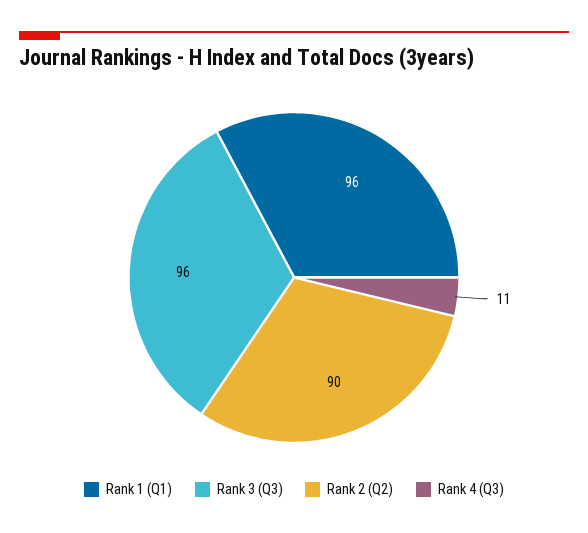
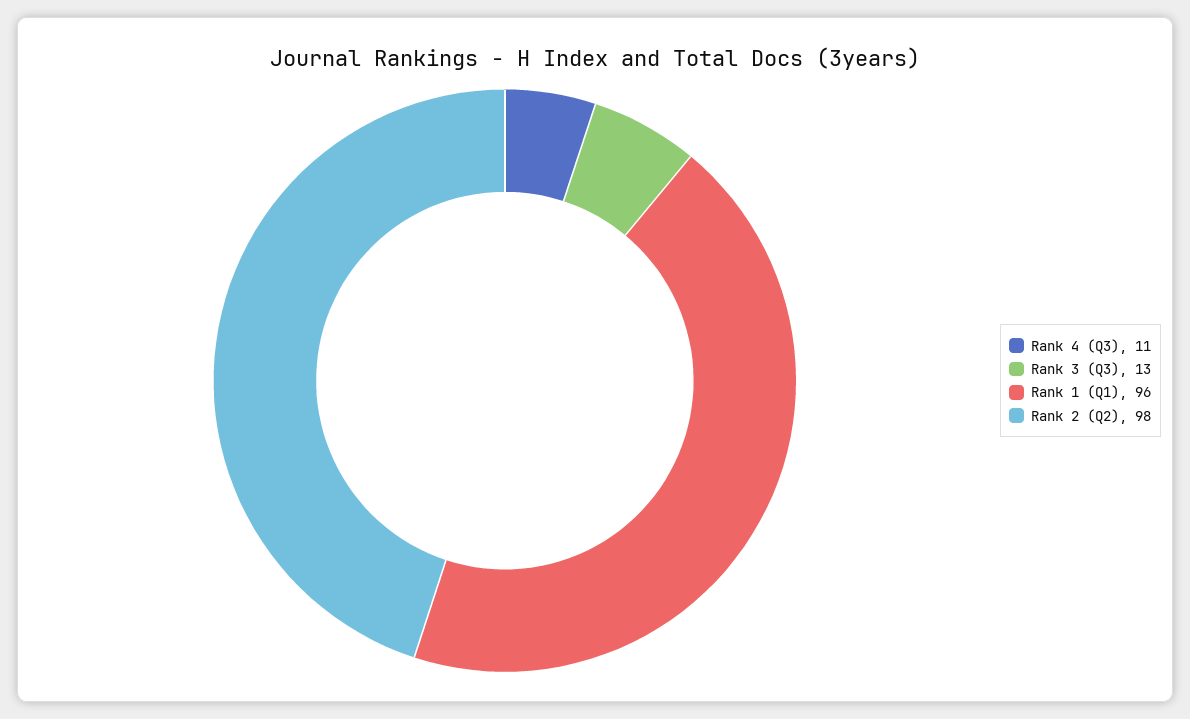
  {
    "Rank 1 (Q1)": 96,
-   "Rank 3 (Q3)": 96,
+   "Rank 3 (Q3)": 13,
-   "Rank 2 (Q2)": 90,
+   "Rank 2 (Q2)": 98,
    "Rank 4 (Q3)": 11
  }

